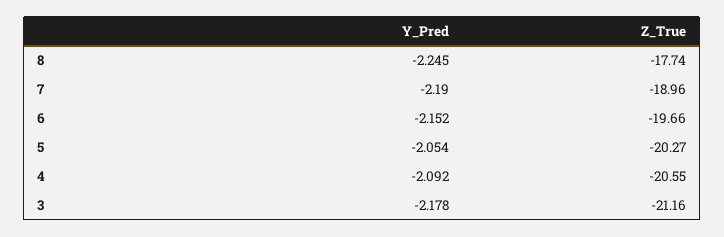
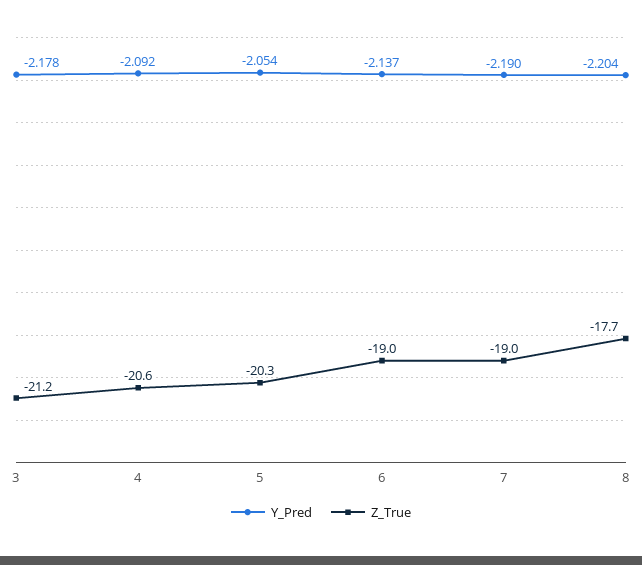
  {
    "Y_Pred": {
-     "8": -2.245,
+     "8": -2.204,
      "7": -2.19,
-     "6": -2.152,
+     "6": -2.137,
      "5": -2.054,
      "4": -2.092,
      "3": -2.178
    },
    "Z_True": {
      "8": -17.74,
      "7": -18.96,
-     "6": -19.66,
+     "6": -19,
      "5": -20.27,
      "4": -20.55,
      "3": -21.16
    }
  }

